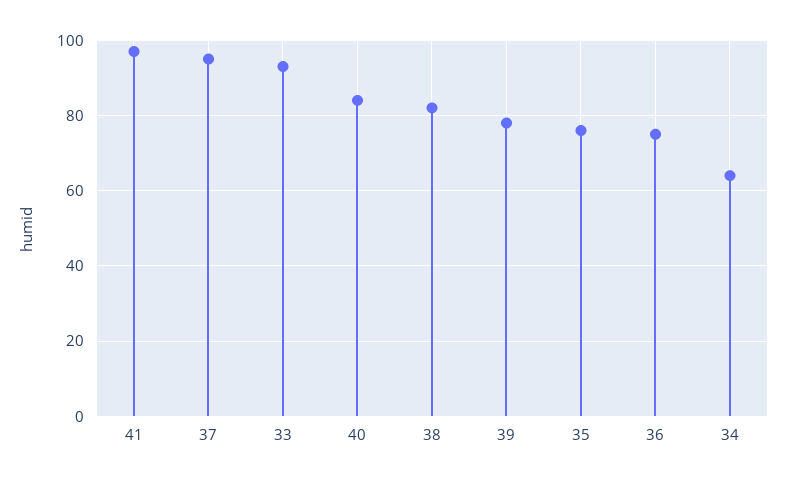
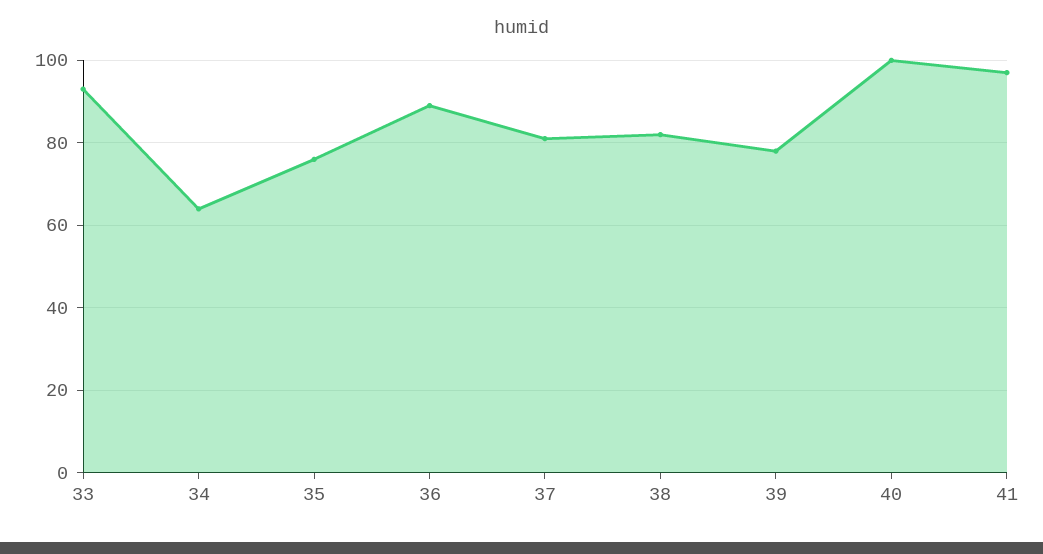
  {
    "41": 95,
-   "37": 95,
+   "37": 80,
    "33": 95,
-   "40": 85,
+   "40": 100,
    "38": 80,
    "39": 80,
    "35": 75,
-   "36": 75,
+   "36": 90,
    "34": 65
  }

